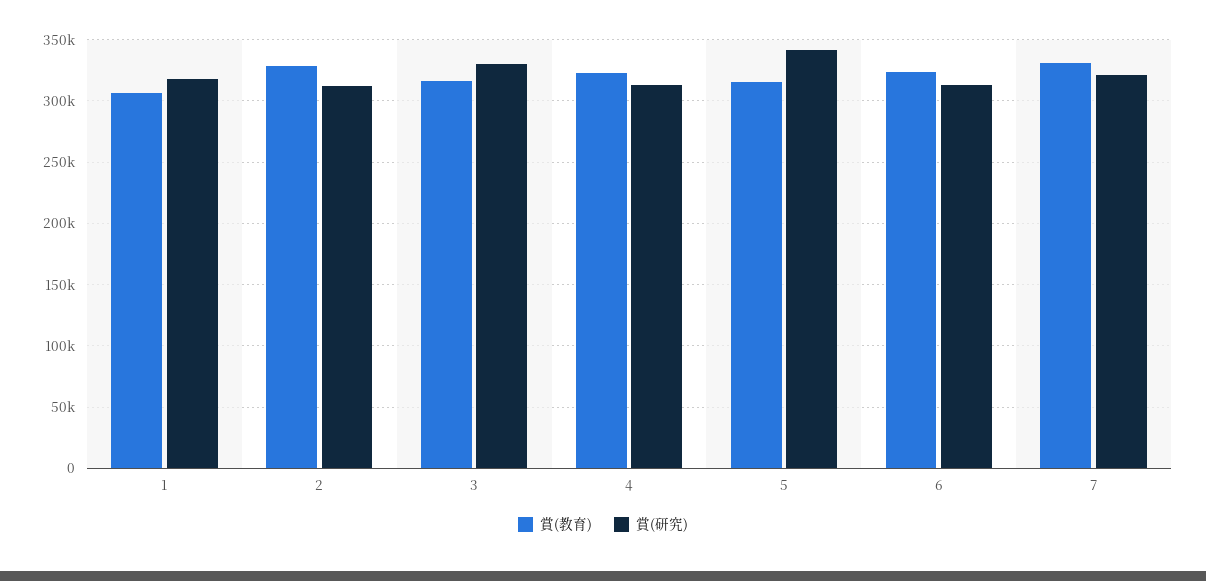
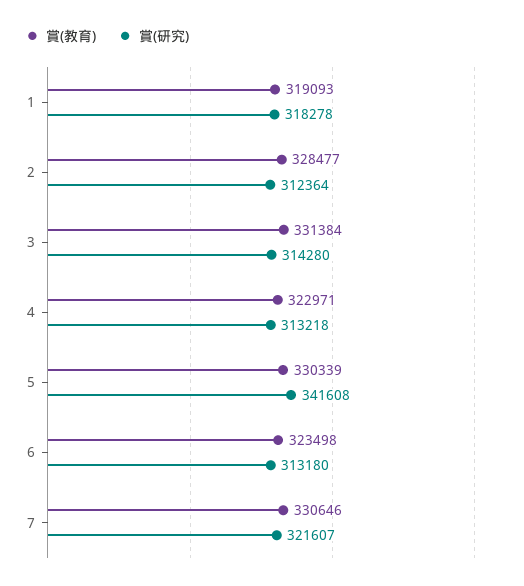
  {
    "賞(教育)": {
-     "1": 305000,
+     "1": 319093,
      "2": 328477,
-     "3": 315000,
+     "3": 331384,
      "4": 322971,
-     "5": 315000,
+     "5": 330339,
      "6": 323498,
      "7": 330646
    },
    "賞(研究)": {
      "1": 318278,
      "2": 312364,
-     "3": 330000,
+     "3": 314280,
      "4": 313218,
      "5": 341608,
      "6": 313180,
      "7": 321607
    }
  }

